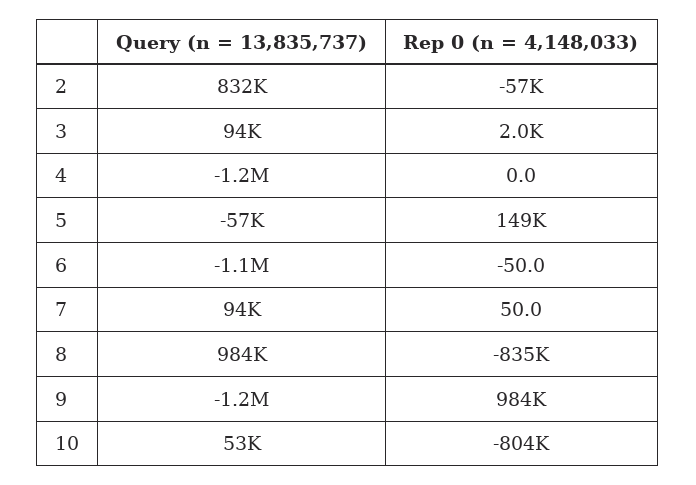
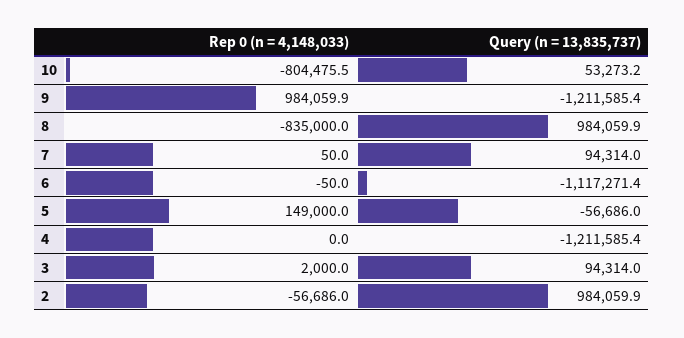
  {
    "Query (n = 13,835,737)": {
-     "2": 832000,
+     "2": 984059.9,
      "3": 94314,
      "4": -1211585.4,
      "5": -56686,
      "6": -1117271.4,
      "7": 94314,
      "8": 984059.9,
      "9": -1211585.4,
      "10": 53273.2
    },
    "Rep 0 (n = 4,148,033)": {
      "2": -56686,
      "3": 2000,
      "4": 0,
      "5": 149000,
      "6": -50,
      "7": 50,
      "8": -835000,
      "9": 984059.9,
      "10": -804475.5
    }
  }

